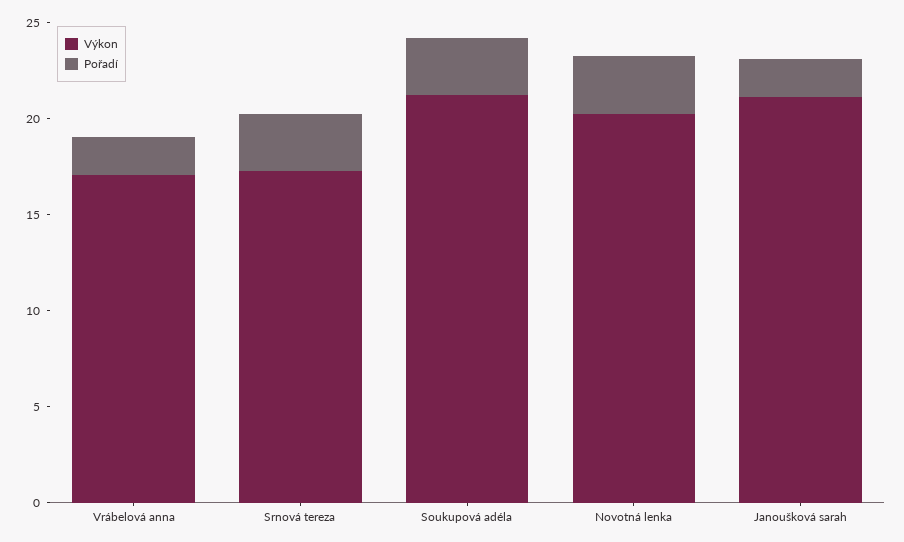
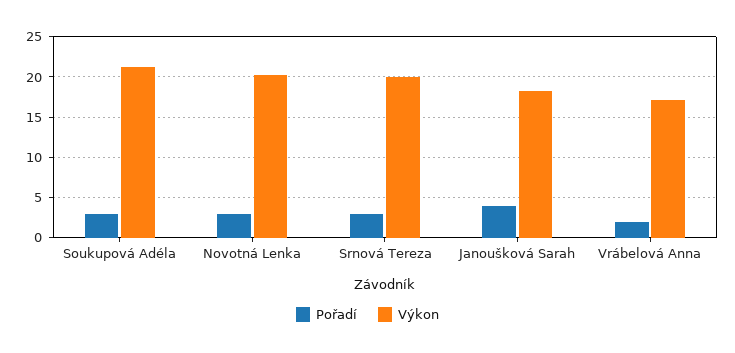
  {
    "Výkon": {
      "Vrábelová anna": 17,
-     "Srnová tereza": 17,
+     "Srnová tereza": 20,
      "Soukupová adéla": 21,
      "Novotná lenka": 20,
-     "Janoušková sarah": 21
+     "Janoušková sarah": 18
    },
    "Pořadí": {
      "Vrábelová anna": 2,
      "Srnová tereza": 3,
      "Soukupová adéla": 3,
      "Novotná lenka": 3,
-     "Janoušková sarah": 2
+     "Janoušková sarah": 4
    }
  }

